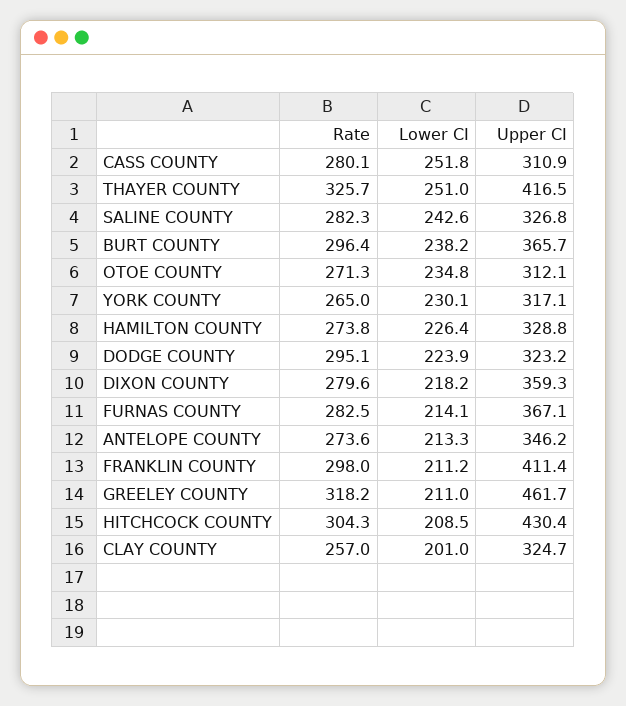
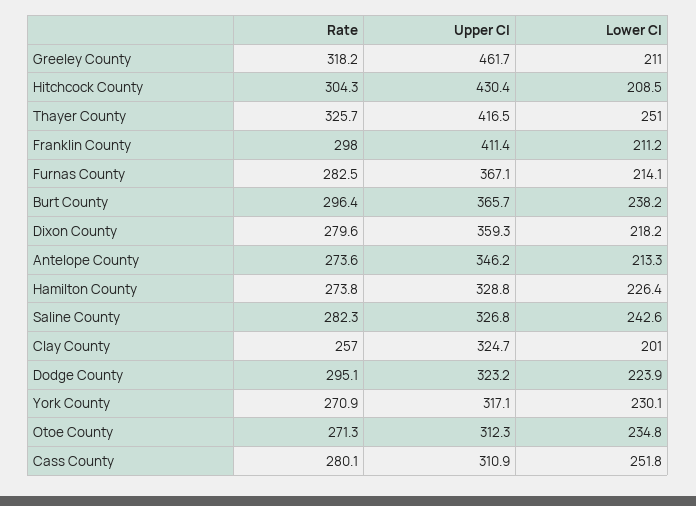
  {
    "Rate": {
      "CASS COUNTY": 280.1,
      "THAYER COUNTY": 325.7,
      "SALINE COUNTY": 282.3,
      "BURT COUNTY": 296.4,
      "OTOE COUNTY": 271.3,
-     "YORK COUNTY": 265,
+     "YORK COUNTY": 270.9,
      "HAMILTON COUNTY": 273.8,
      "DODGE COUNTY": 295.1,
      "DIXON COUNTY": 279.6,
      "FURNAS COUNTY": 282.5,
      "ANTELOPE COUNTY": 273.6,
      "FRANKLIN COUNTY": 298,
      "GREELEY COUNTY": 318.2,
      "HITCHCOCK COUNTY": 304.3,
      "CLAY COUNTY": 257
    },
    "Lower CI": {
      "CASS COUNTY": 251.8,
      "THAYER COUNTY": 251,
      "SALINE COUNTY": 242.6,
      "BURT COUNTY": 238.2,
      "OTOE COUNTY": 234.8,
      "YORK COUNTY": 230.1,
      "HAMILTON COUNTY": 226.4,
      "DODGE COUNTY": 223.9,
      "DIXON COUNTY": 218.2,
      "FURNAS COUNTY": 214.1,
      "ANTELOPE COUNTY": 213.3,
      "FRANKLIN COUNTY": 211.2,
      "GREELEY COUNTY": 211,
      "HITCHCOCK COUNTY": 208.5,
      "CLAY COUNTY": 201
    },
    "Upper CI": {
      "CASS COUNTY": 310.9,
      "THAYER COUNTY": 416.5,
      "SALINE COUNTY": 326.8,
      "BURT COUNTY": 365.7,
-     "OTOE COUNTY": 312.1,
+     "OTOE COUNTY": 312.3,
      "YORK COUNTY": 317.1,
      "HAMILTON COUNTY": 328.8,
      "DODGE COUNTY": 323.2,
      "DIXON COUNTY": 359.3,
      "FURNAS COUNTY": 367.1,
      "ANTELOPE COUNTY": 346.2,
      "FRANKLIN COUNTY": 411.4,
      "GREELEY COUNTY": 461.7,
      "HITCHCOCK COUNTY": 430.4,
      "CLAY COUNTY": 324.7
    }
  }

